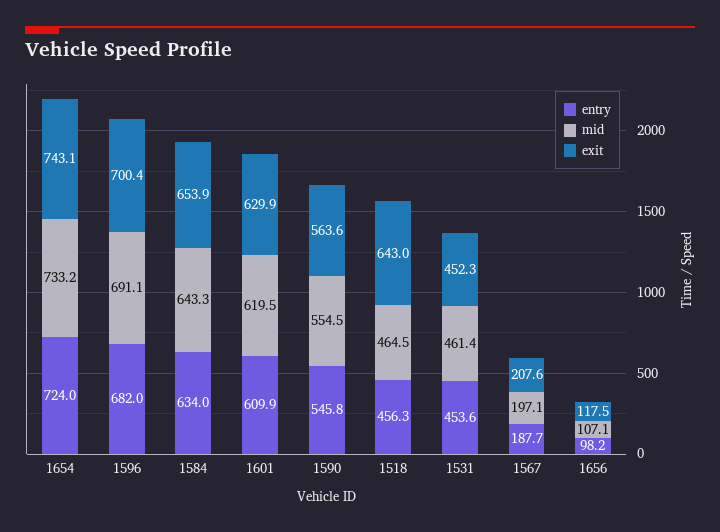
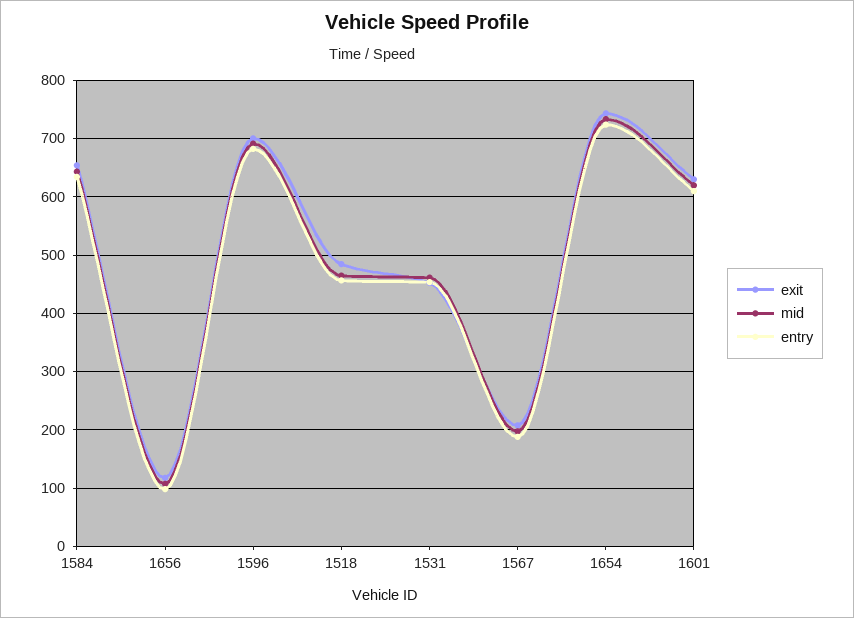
  {
    "entry": {
      "1654": 724,
      "1596": 682,
      "1584": 634,
      "1601": 609.9,
-     "1590": 545.8,
      "1518": 456.3,
      "1531": 453.6,
      "1567": 187.7,
      "1656": 98.2
    },
    "mid": {
      "1654": 733.2,
      "1596": 691.1,
      "1584": 643.3,
      "1601": 619.5,
-     "1590": 554.5,
      "1518": 464.5,
      "1531": 461.4,
      "1567": 197.1,
      "1656": 107.1
    },
    "exit": {
      "1654": 743.1,
      "1596": 700.4,
      "1584": 653.9,
      "1601": 629.9,
-     "1590": 563.6,
-     "1518": 643,
+     "1518": 480,
      "1531": 452.3,
      "1567": 207.6,
      "1656": 117.5
    }
  }

